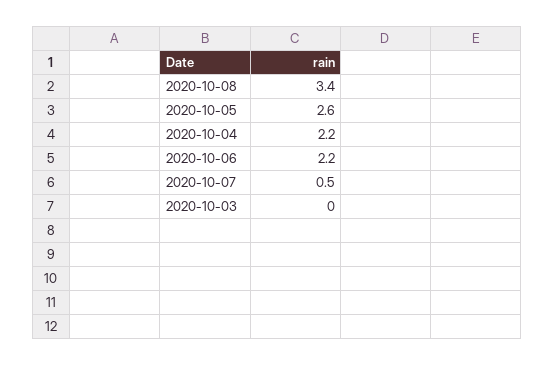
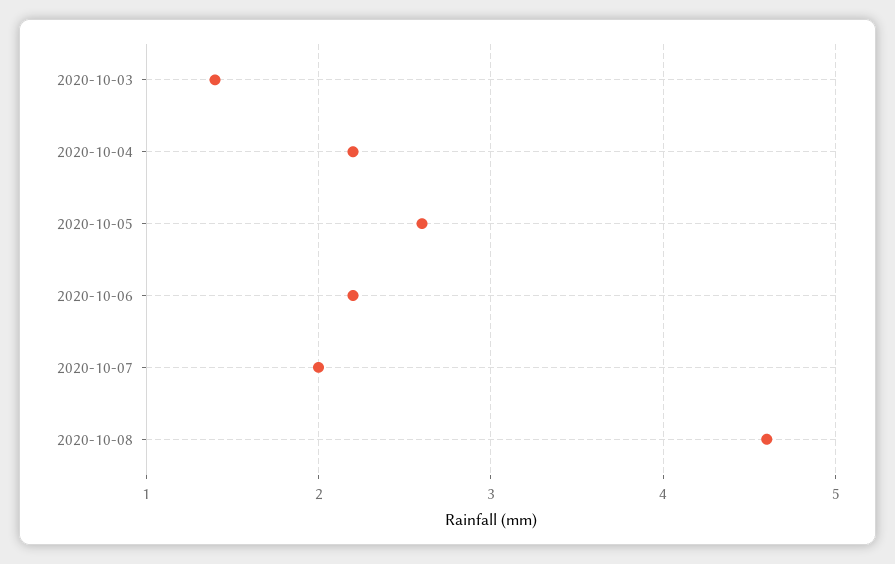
  {
-   "2020-10-08": 3.4,
+   "2020-10-08": 4.6,
    "2020-10-05": 2.6,
    "2020-10-04": 2.2,
    "2020-10-06": 2.2,
-   "2020-10-07": 0.5,
+   "2020-10-07": 2,
-   "2020-10-03": 0
+   "2020-10-03": 1.4
  }

